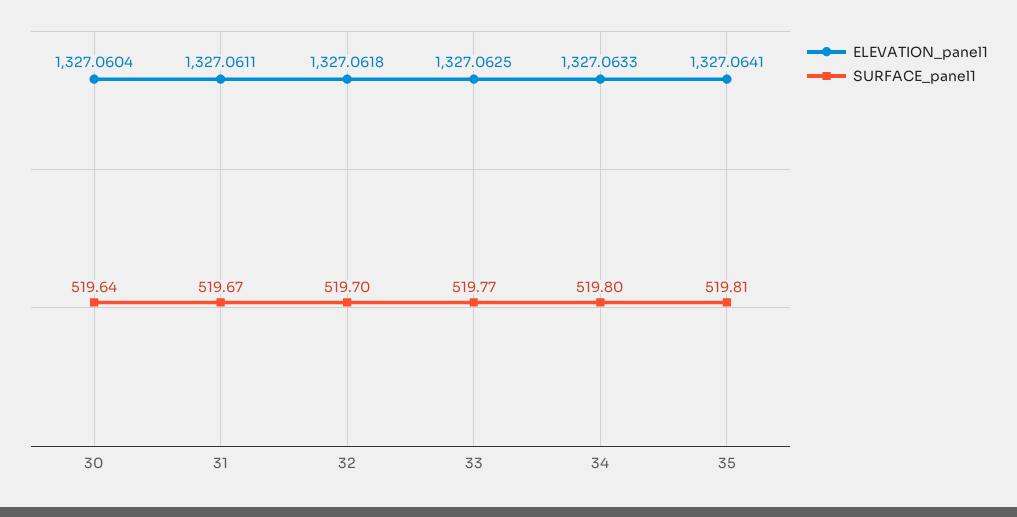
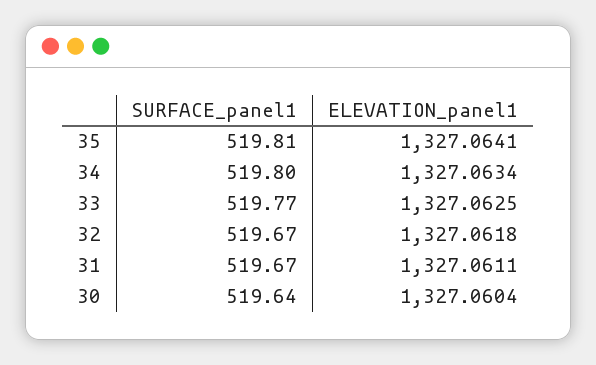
  {
    "ELEVATION_panel1": {
      "30": 1327.0604,
      "31": 1327.0611,
      "32": 1327.0618,
      "33": 1327.0625,
-     "34": 1327.0633,
+     "34": 1327.0634,
      "35": 1327.0641
    },
    "SURFACE_panel1": {
      "30": 519.64,
      "31": 519.67,
-     "32": 519.7,
+     "32": 519.67,
      "33": 519.77,
      "34": 519.8,
      "35": 519.81
    }
  }

